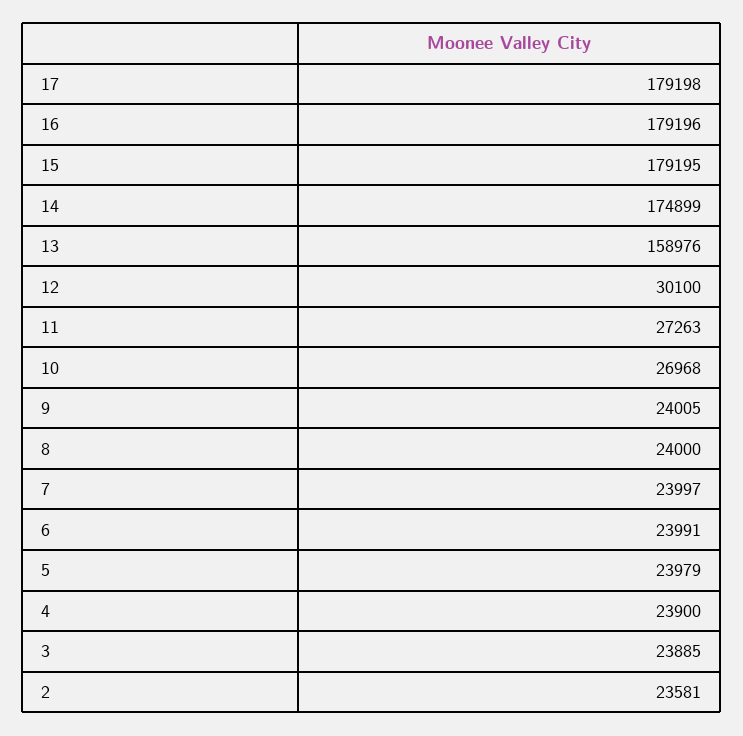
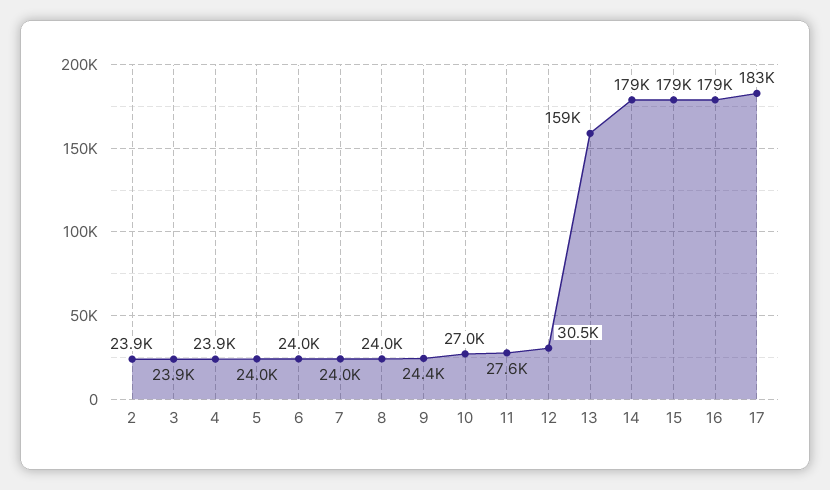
  {
-   "17": 179198,
+   "17": 183000,
    "16": 179196,
    "15": 179195,
-   "14": 174899,
+   "14": 179000,
    "13": 158976,
-   "12": 30100,
+   "12": 30500,
-   "11": 27263,
+   "11": 27600,
    "10": 26968,
-   "9": 24005,
+   "9": 24400,
    "8": 24000,
    "7": 23997,
    "6": 23991,
    "5": 23979,
    "4": 23900,
    "3": 23885,
-   "2": 23581
+   "2": 23900
  }

